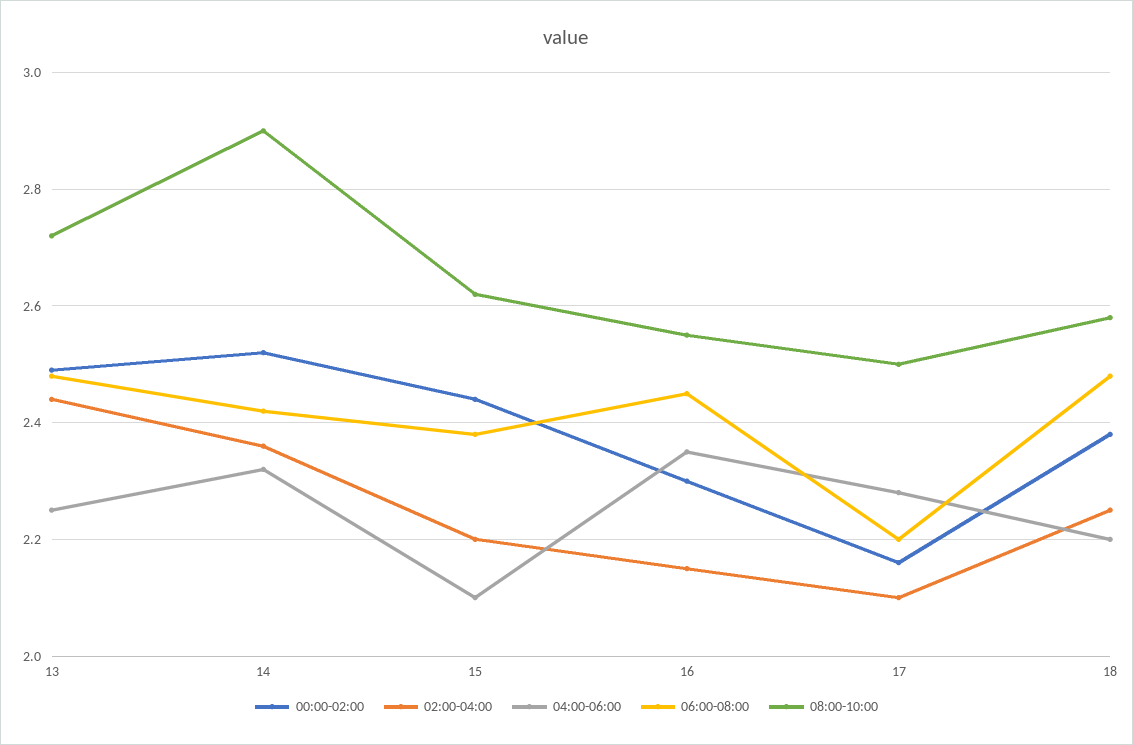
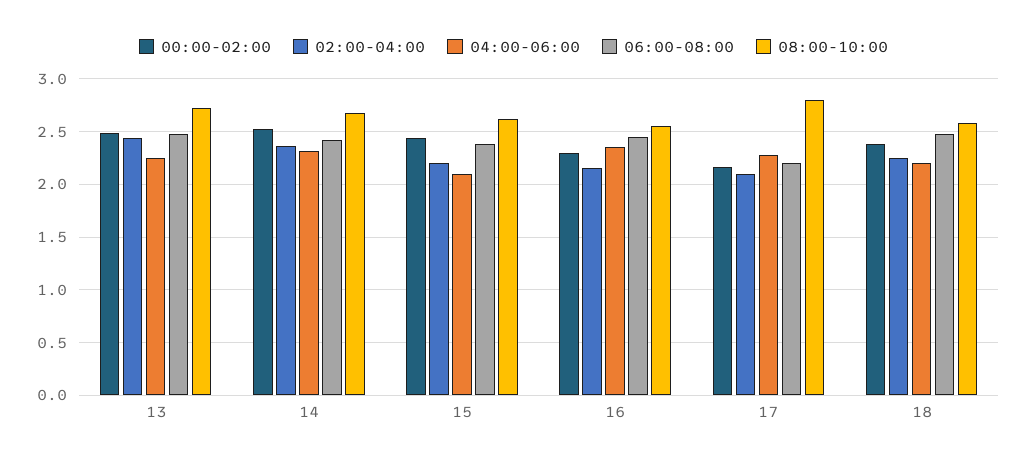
  {
    "00:00-02:00": {
      "13": 2.5,
      "14": 2.5,
      "15": 2.45,
      "16": 2.3,
      "17": 2.15,
      "18": 2.4
    },
    "02:00-04:00": {
      "13": 2.45,
      "14": 2.35,
      "15": 2.2,
      "16": 2.15,
      "17": 2.1,
      "18": 2.25
    },
    "04:00-06:00": {
      "13": 2.25,
      "14": 2.3,
      "15": 2.1,
      "16": 2.35,
      "17": 2.3,
      "18": 2.2
    },
    "06:00-08:00": {
      "13": 2.5,
      "14": 2.4,
      "15": 2.4,
      "16": 2.45,
      "17": 2.2,
      "18": 2.5
    },
    "08:00-10:00": {
      "13": 2.7,
-     "14": 2.9,
+     "14": 2.7,
      "15": 2.6,
      "16": 2.55,
-     "17": 2.5,
+     "17": 2.8,
      "18": 2.6
    }
  }

